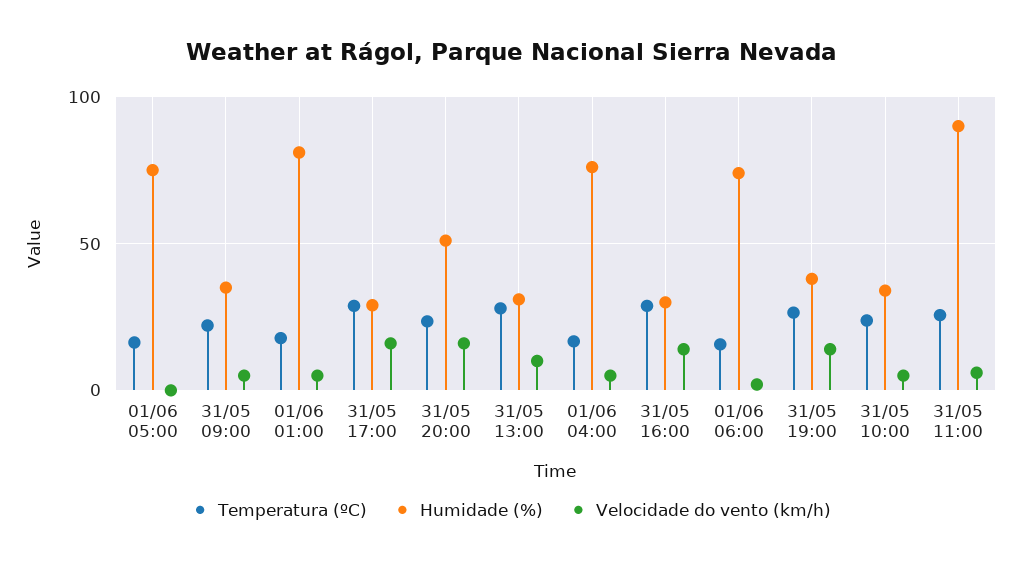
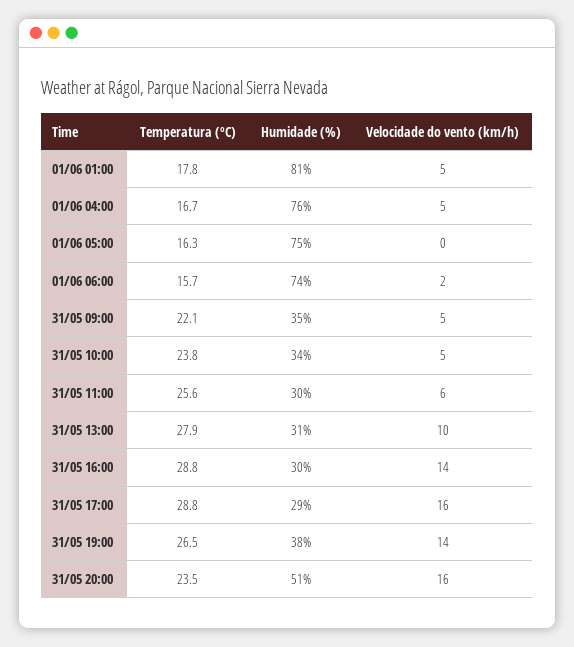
  {
    "Temperatura (ºC)": {
      "01/06 05:00": 16.3,
      "31/05 09:00": 22.1,
      "01/06 01:00": 17.8,
      "31/05 17:00": 28.8,
      "31/05 20:00": 23.5,
      "31/05 13:00": 27.9,
      "01/06 04:00": 16.7,
      "31/05 16:00": 28.8,
      "01/06 06:00": 15.7,
      "31/05 19:00": 26.5,
      "31/05 10:00": 23.8,
      "31/05 11:00": 25.6
    },
    "Humidade (%)": {
      "01/06 05:00": 75,
      "31/05 09:00": 35,
      "01/06 01:00": 81,
      "31/05 17:00": 29,
      "31/05 20:00": 51,
      "31/05 13:00": 31,
      "01/06 04:00": 76,
      "31/05 16:00": 30,
      "01/06 06:00": 74,
      "31/05 19:00": 38,
      "31/05 10:00": 34,
-     "31/05 11:00": 90
+     "31/05 11:00": 30
    },
    "Velocidade do vento (km/h)": {
      "01/06 05:00": 0,
      "31/05 09:00": 5,
      "01/06 01:00": 5,
      "31/05 17:00": 16,
      "31/05 20:00": 16,
      "31/05 13:00": 10,
      "01/06 04:00": 5,
      "31/05 16:00": 14,
      "01/06 06:00": 2,
      "31/05 19:00": 14,
      "31/05 10:00": 5,
      "31/05 11:00": 6
    }
  }

